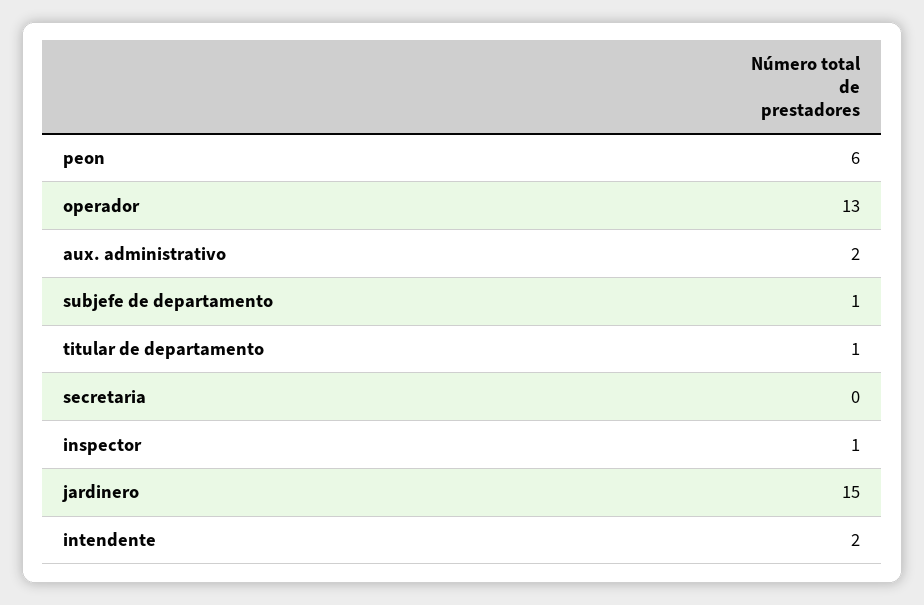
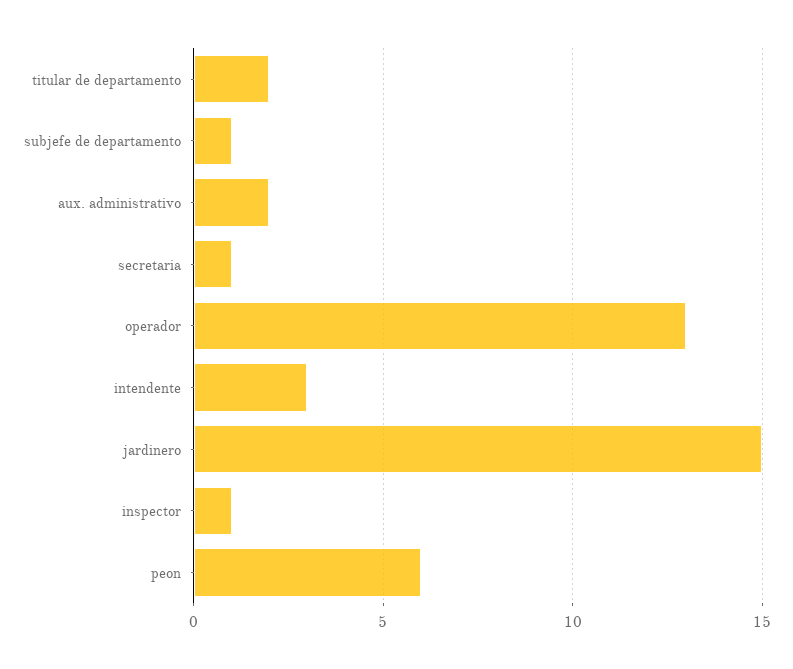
  {
    "peon": 6,
    "operador": 13,
    "aux. administrativo": 2,
    "subjefe de departamento": 1,
-   "titular de departamento": 1,
+   "titular de departamento": 2,
-   "secretaria": 0,
+   "secretaria": 1,
    "inspector": 1,
    "jardinero": 15,
-   "intendente": 2
+   "intendente": 3
  }

